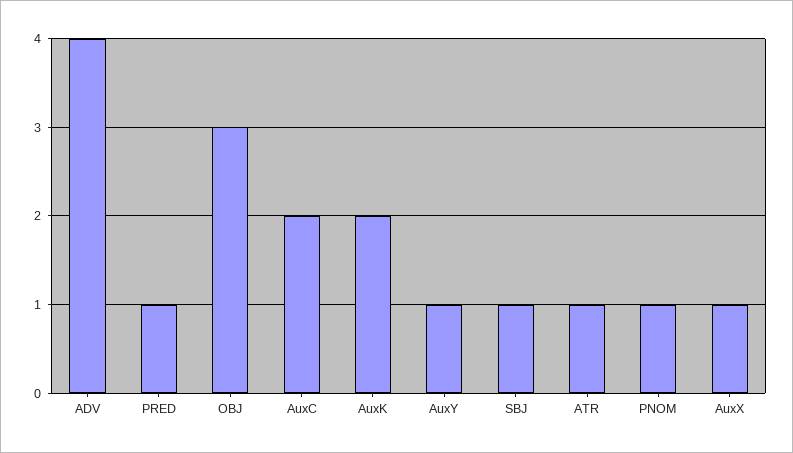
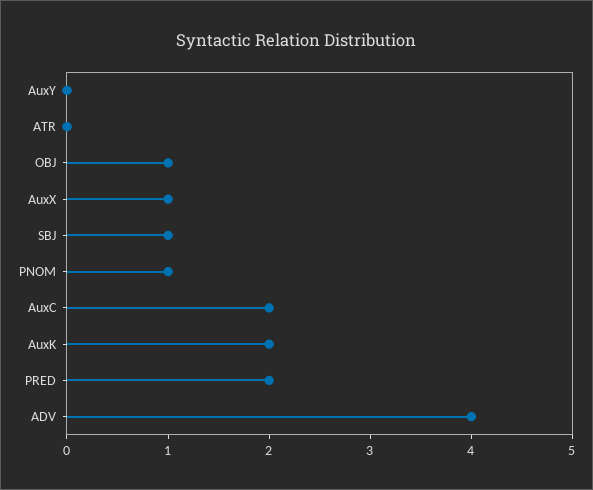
  {
    "ADV": 4,
-   "PRED": 1,
+   "PRED": 2,
-   "OBJ": 3,
+   "OBJ": 1,
    "AuxC": 2,
    "AuxK": 2,
-   "AuxY": 1,
+   "AuxY": 0,
    "SBJ": 1,
-   "ATR": 1,
+   "ATR": 0,
    "PNOM": 1,
    "AuxX": 1
  }

